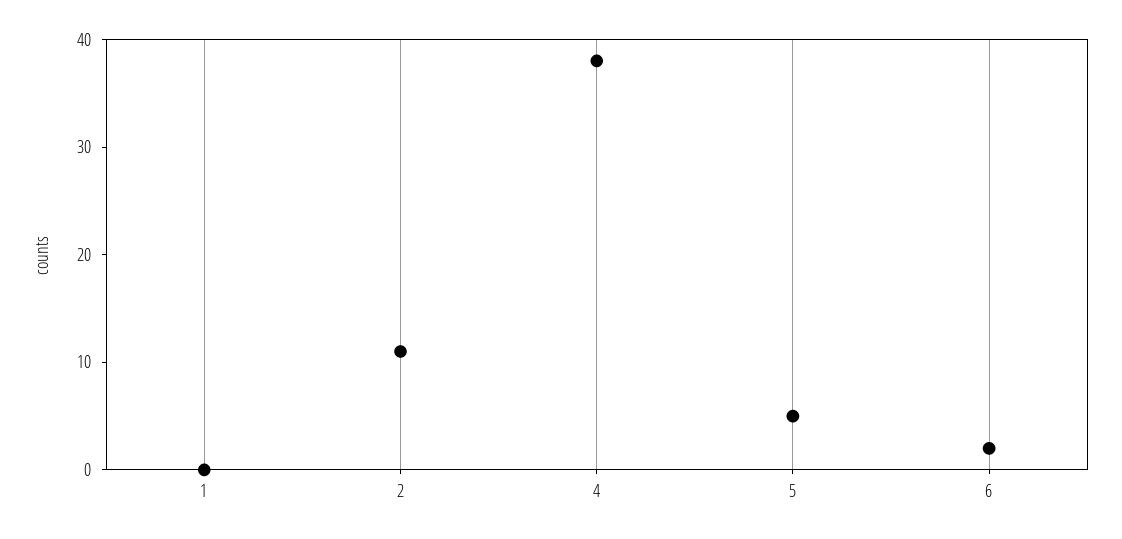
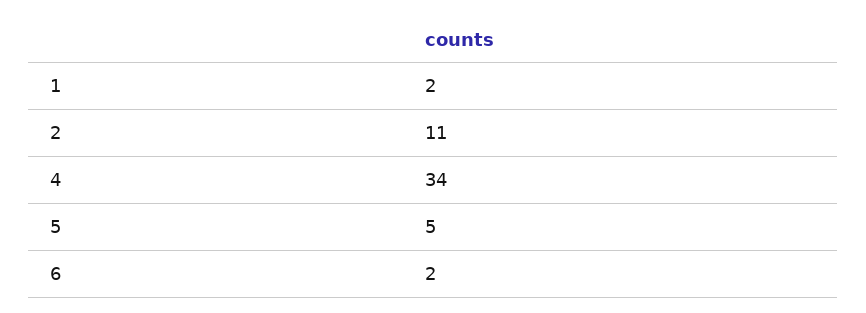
  {
-   "1": 0,
+   "1": 2,
    "2": 11,
-   "4": 38,
+   "4": 34,
    "5": 5,
    "6": 2
  }

